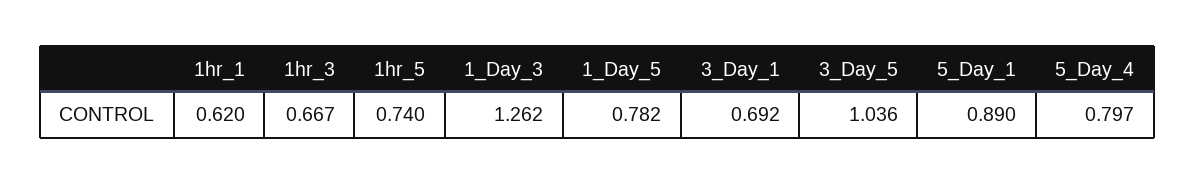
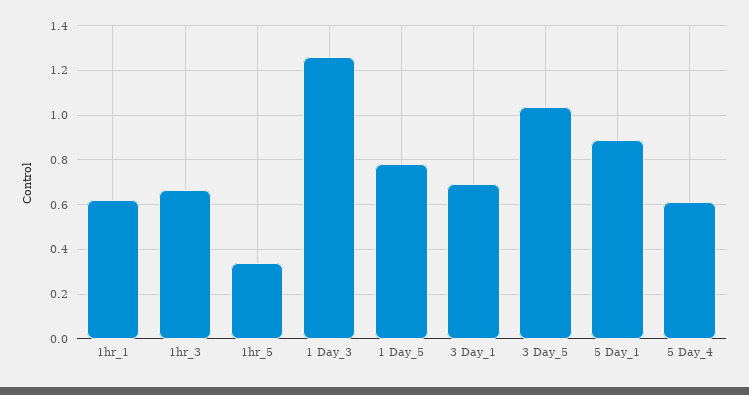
  {
    "1hr_1": 0.62,
    "1hr_3": 0.667,
-   "1hr_5": 0.74,
+   "1hr_5": 0.35,
    "1_Day_3": 1.262,
    "1_Day_5": 0.782,
    "3_Day_1": 0.692,
    "3_Day_5": 1.036,
    "5_Day_1": 0.89,
-   "5_Day_4": 0.797
+   "5_Day_4": 0.6
  }

